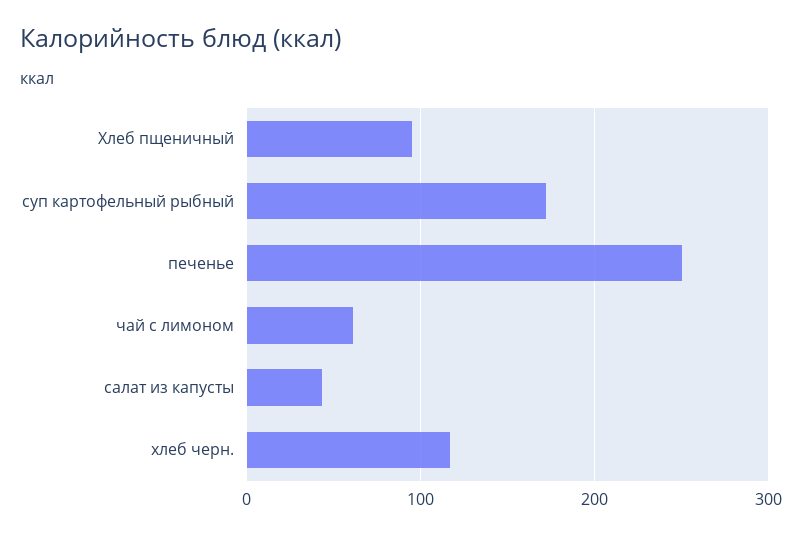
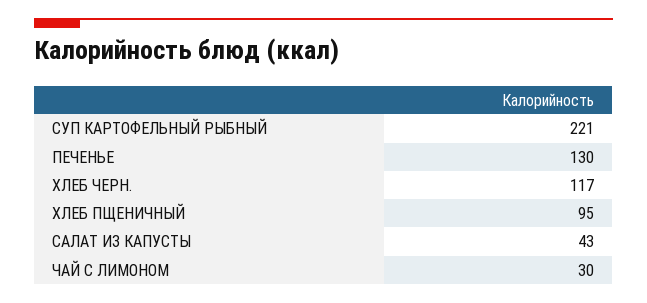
  {
    "Хлеб пщеничный": 95,
-   "суп картофельный рыбный": 170,
+   "суп картофельный рыбный": 221,
-   "печенье": 250,
+   "печенье": 130,
-   "чай с лимоном": 60,
+   "чай с лимоном": 30,
    "салат из капусты": 43,
    "хлеб черн.": 117
  }

